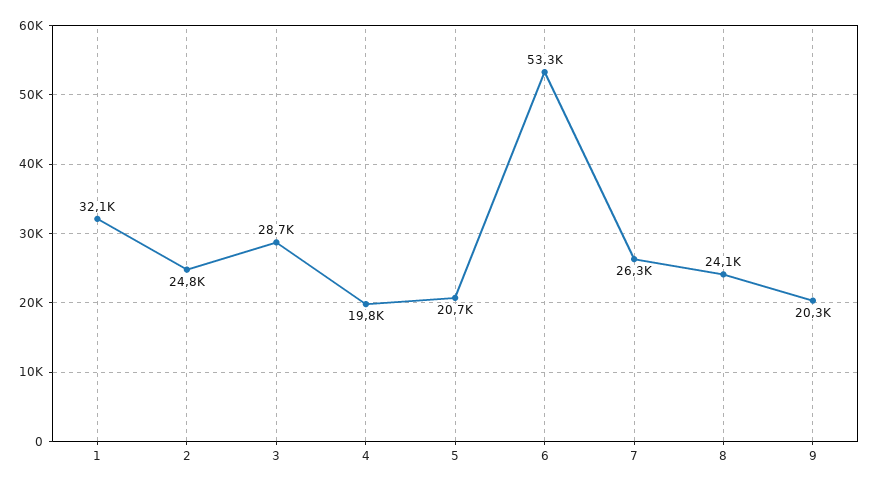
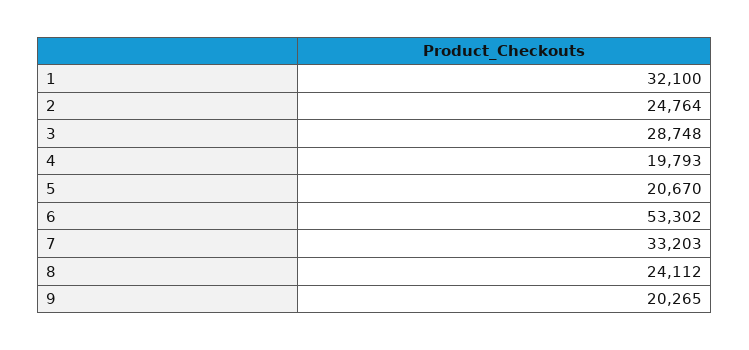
  {
    "1": 32100,
    "2": 24764,
    "3": 28748,
    "4": 19793,
    "5": 20670,
    "6": 53302,
-   "7": 26300,
+   "7": 33203,
    "8": 24112,
    "9": 20265
  }

